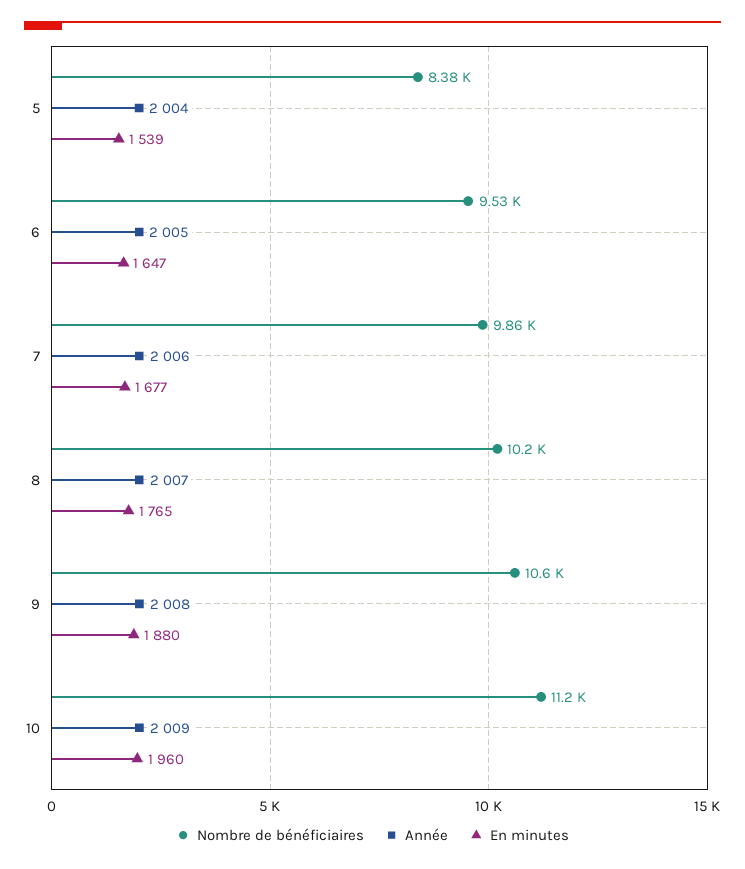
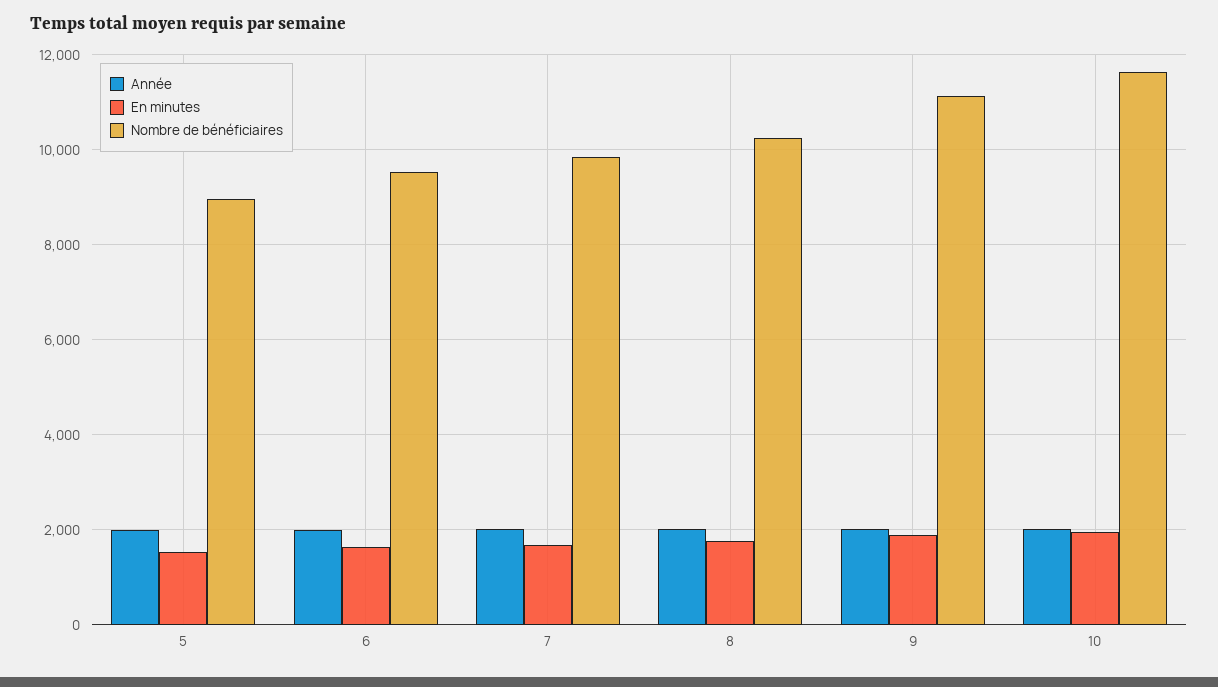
  {
    "Nombre de bénéficiaires": {
-     "5": 8380,
+     "5": 9000,
      "6": 9530,
      "7": 9860,
      "8": 10200,
-     "9": 10600,
+     "9": 11200,
-     "10": 11200
+     "10": 11600
    },
    "Année": {
      "5": 2004,
      "6": 2005,
      "7": 2006,
      "8": 2007,
      "9": 2008,
      "10": 2009
    },
    "En minutes": {
      "5": 1539,
      "6": 1647,
      "7": 1677,
      "8": 1765,
      "9": 1880,
      "10": 1960
    }
  }

